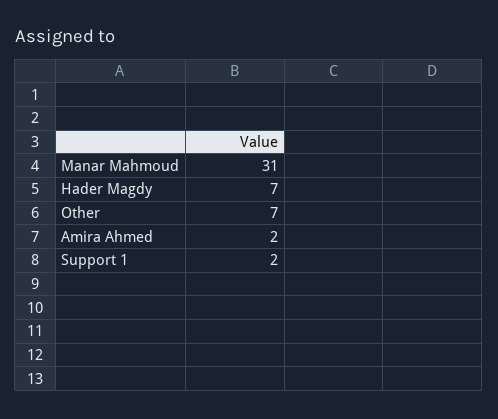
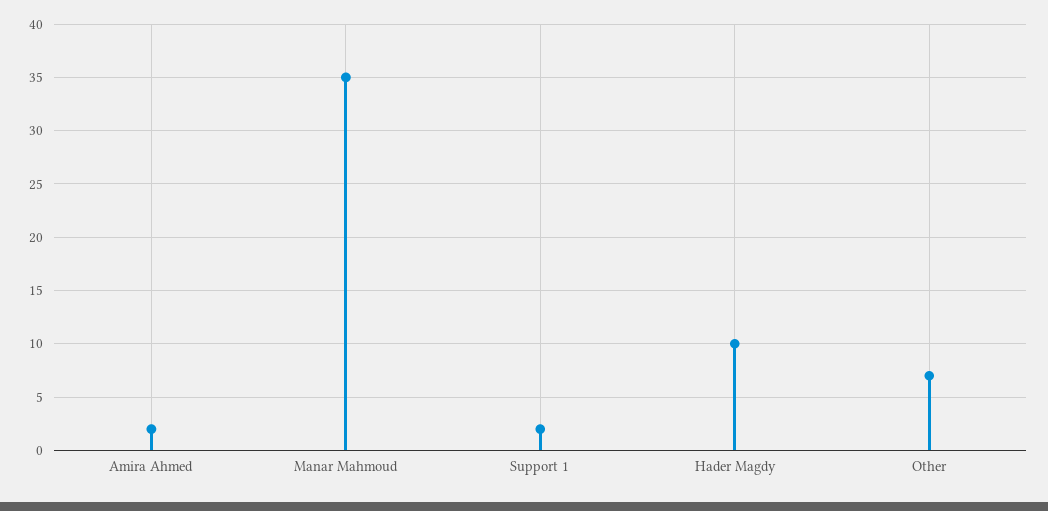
  {
-   "Manar Mahmoud": 31,
+   "Manar Mahmoud": 35,
-   "Hader Magdy": 7,
+   "Hader Magdy": 10,
    "Other": 7,
    "Amira Ahmed": 2,
    "Support 1": 2
  }

